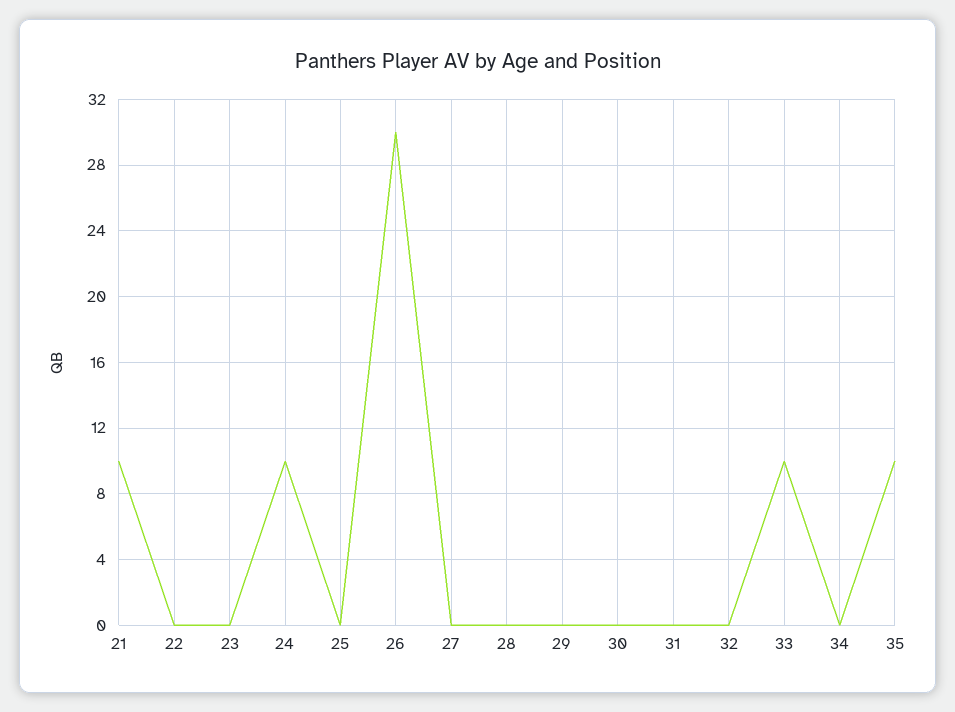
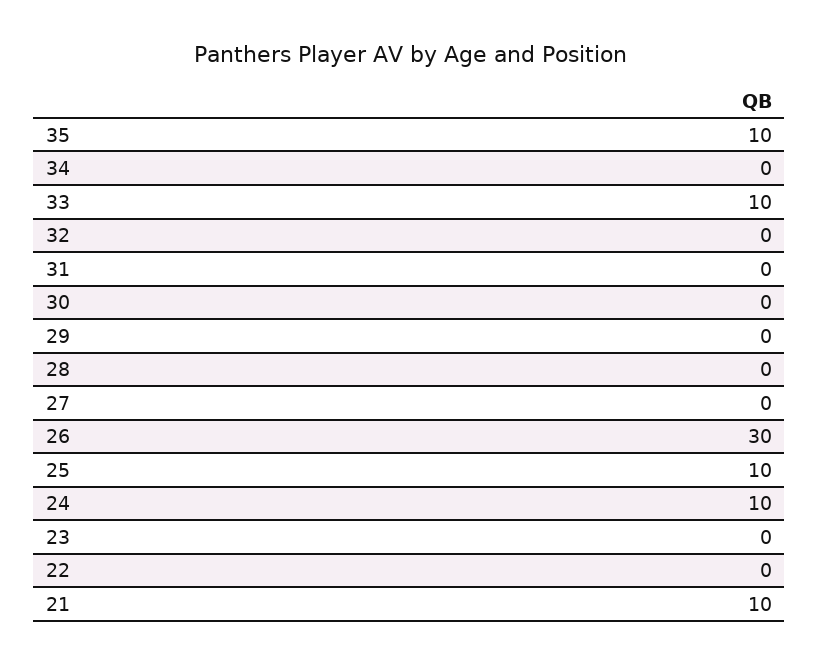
  {
    "21": 10,
    "22": 0,
    "23": 0,
    "24": 10,
-   "25": 0,
+   "25": 10,
    "26": 30,
    "27": 0,
    "28": 0,
    "29": 0,
    "30": 0,
    "31": 0,
    "32": 0,
    "33": 10,
    "34": 0,
    "35": 10
  }

